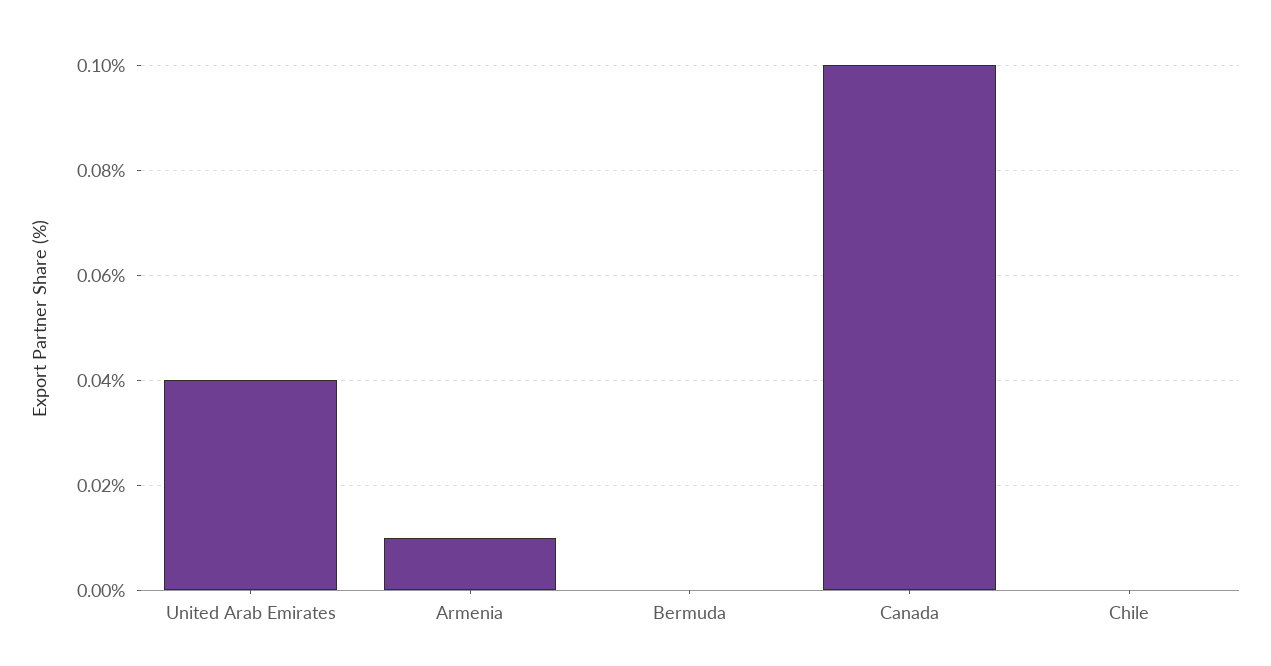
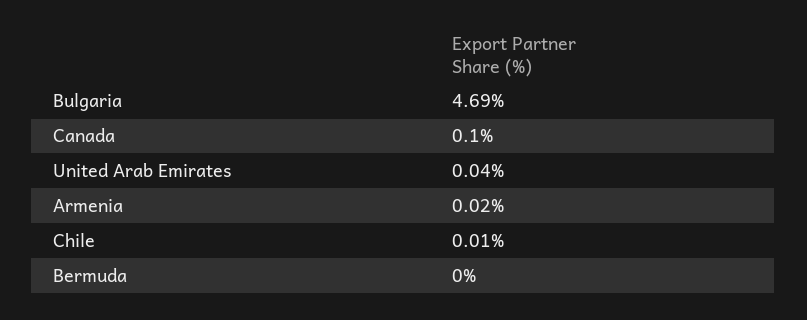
  {
    "United Arab Emirates": 0.04,
-   "Armenia": 0.01,
+   "Armenia": 0.02,
    "Bermuda": 0,
    "Canada": 0.1,
-   "Chile": 0
+   "Chile": 0.01,
+   "Bulgaria": 4.69
  }

